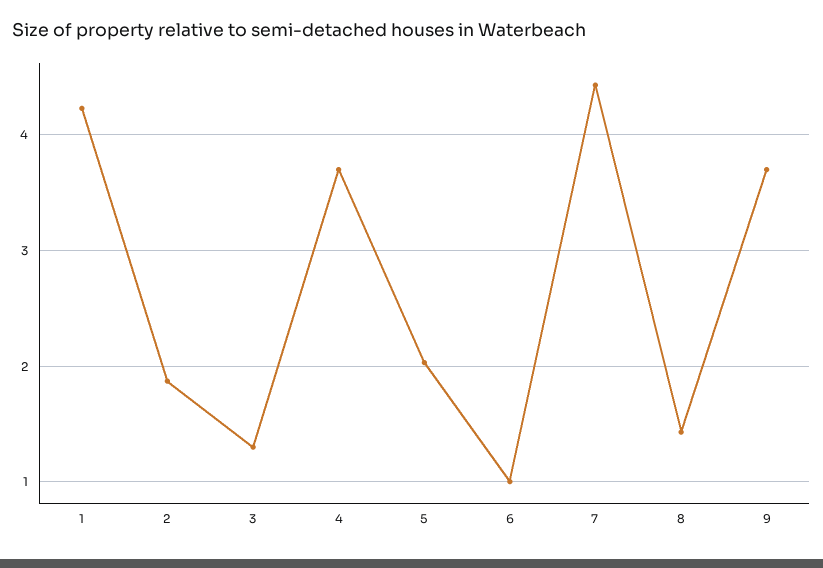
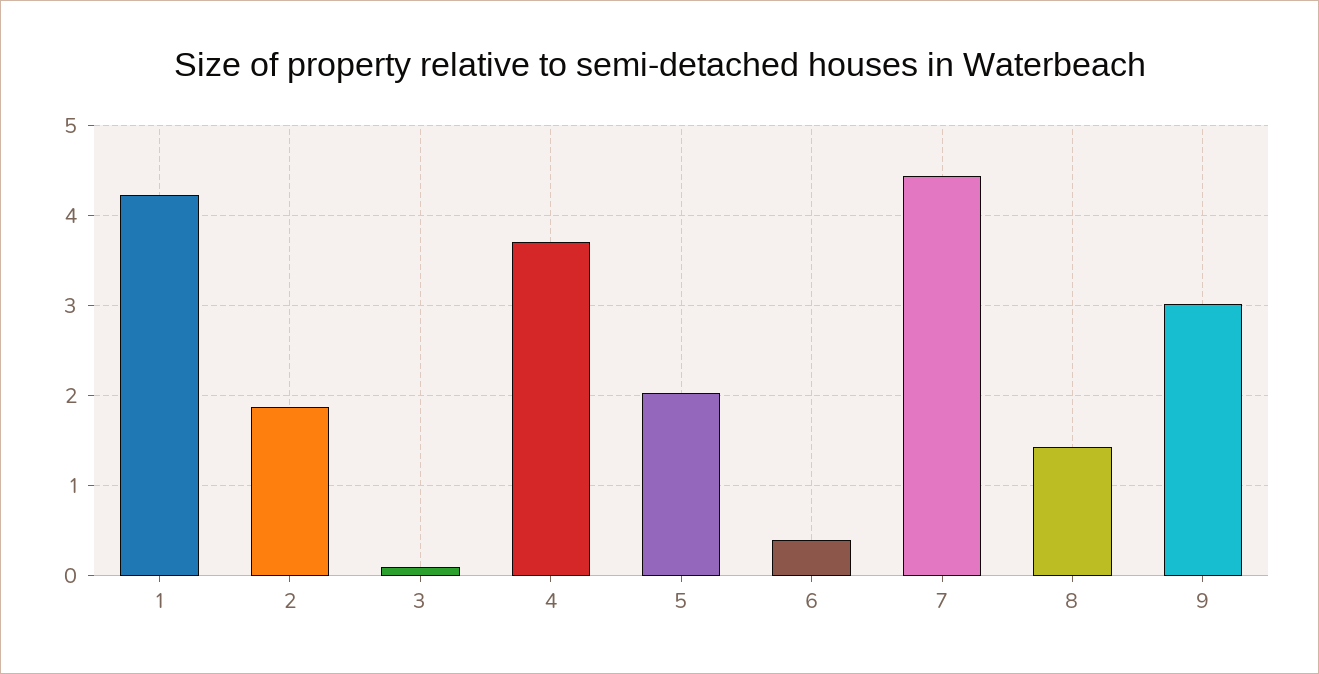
  {
    "1": 4.2,
    "2": 1.9,
-   "3": 1.3,
+   "3": 0.1,
    "4": 3.7,
    "5": 2,
-   "6": 1,
+   "6": 0.4,
    "7": 4.4,
    "8": 1.4,
-   "9": 3.7
+   "9": 3
  }

